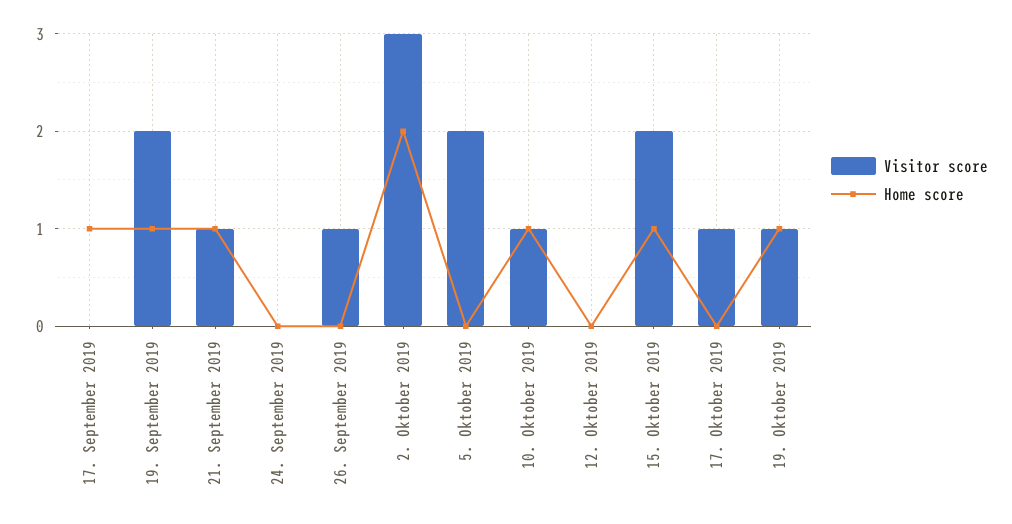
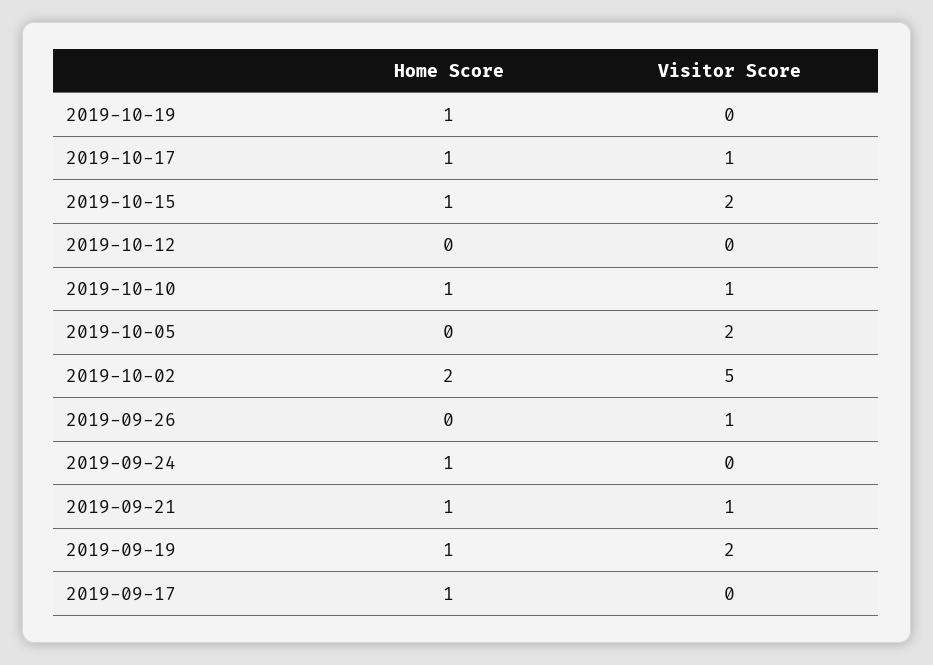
  {
    "Visitor score": {
      "17. September 2019": 0,
      "19. September 2019": 2,
      "21. September 2019": 1,
      "24. September 2019": 0,
      "26. September 2019": 1,
-     "2. Oktober 2019": 3,
+     "2. Oktober 2019": 5,
      "5. Oktober 2019": 2,
      "10. Oktober 2019": 1,
      "12. Oktober 2019": 0,
      "15. Oktober 2019": 2,
      "17. Oktober 2019": 1,
-     "19. Oktober 2019": 1
+     "19. Oktober 2019": 0
    },
    "Home score": {
      "17. September 2019": 1,
      "19. September 2019": 1,
      "21. September 2019": 1,
-     "24. September 2019": 0,
+     "24. September 2019": 1,
      "26. September 2019": 0,
      "2. Oktober 2019": 2,
      "5. Oktober 2019": 0,
      "10. Oktober 2019": 1,
      "12. Oktober 2019": 0,
      "15. Oktober 2019": 1,
-     "17. Oktober 2019": 0,
+     "17. Oktober 2019": 1,
      "19. Oktober 2019": 1
    }
  }

